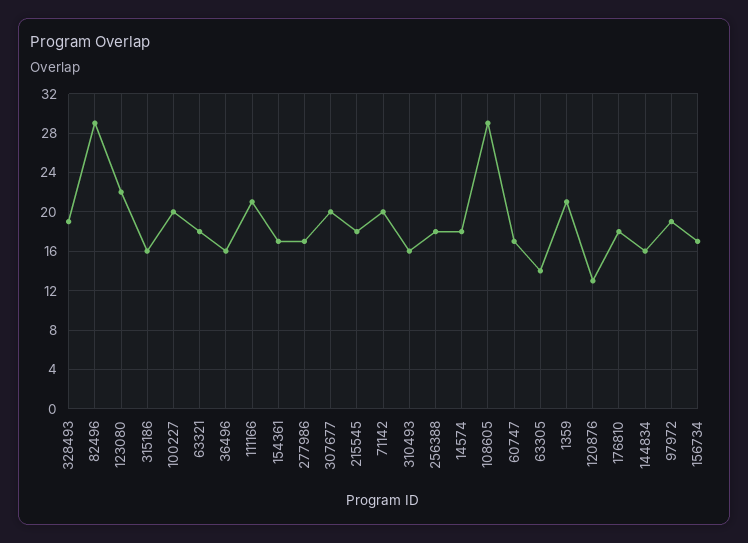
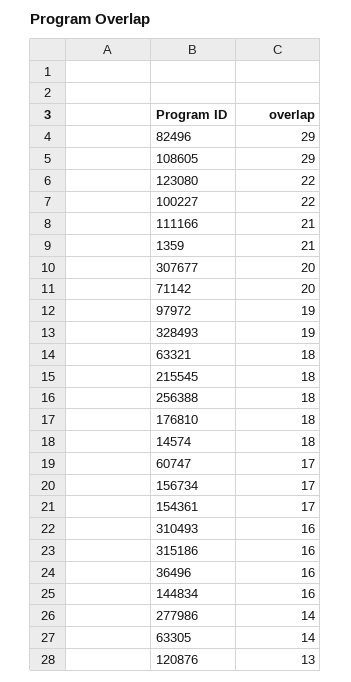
  {
    "328493": 19,
    "82496": 29,
    "123080": 22,
    "315186": 16,
-   "100227": 20,
+   "100227": 22,
    "63321": 18,
    "36496": 16,
    "111166": 21,
    "154361": 17,
-   "277986": 17,
+   "277986": 14,
    "307677": 20,
    "215545": 18,
    "71142": 20,
    "310493": 16,
    "256388": 18,
    "14574": 18,
    "108605": 29,
    "60747": 17,
    "63305": 14,
    "1359": 21,
    "120876": 13,
    "176810": 18,
    "144834": 16,
    "97972": 19,
    "156734": 17
  }

